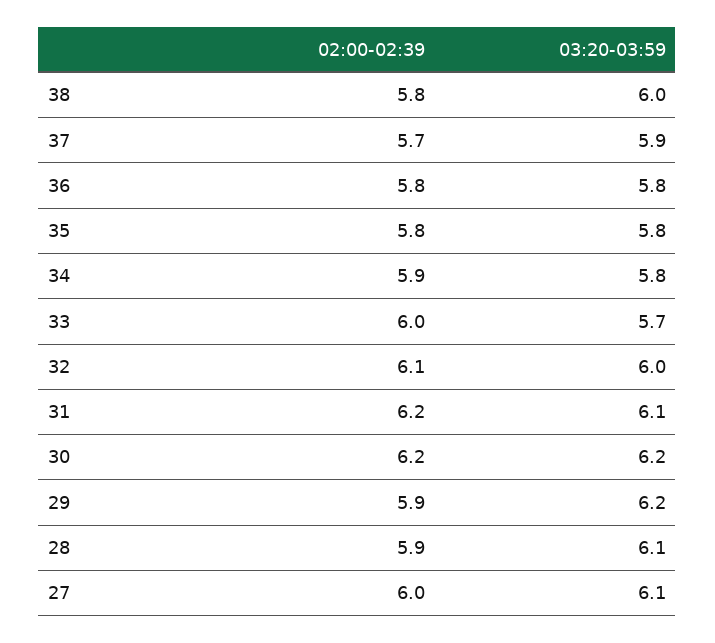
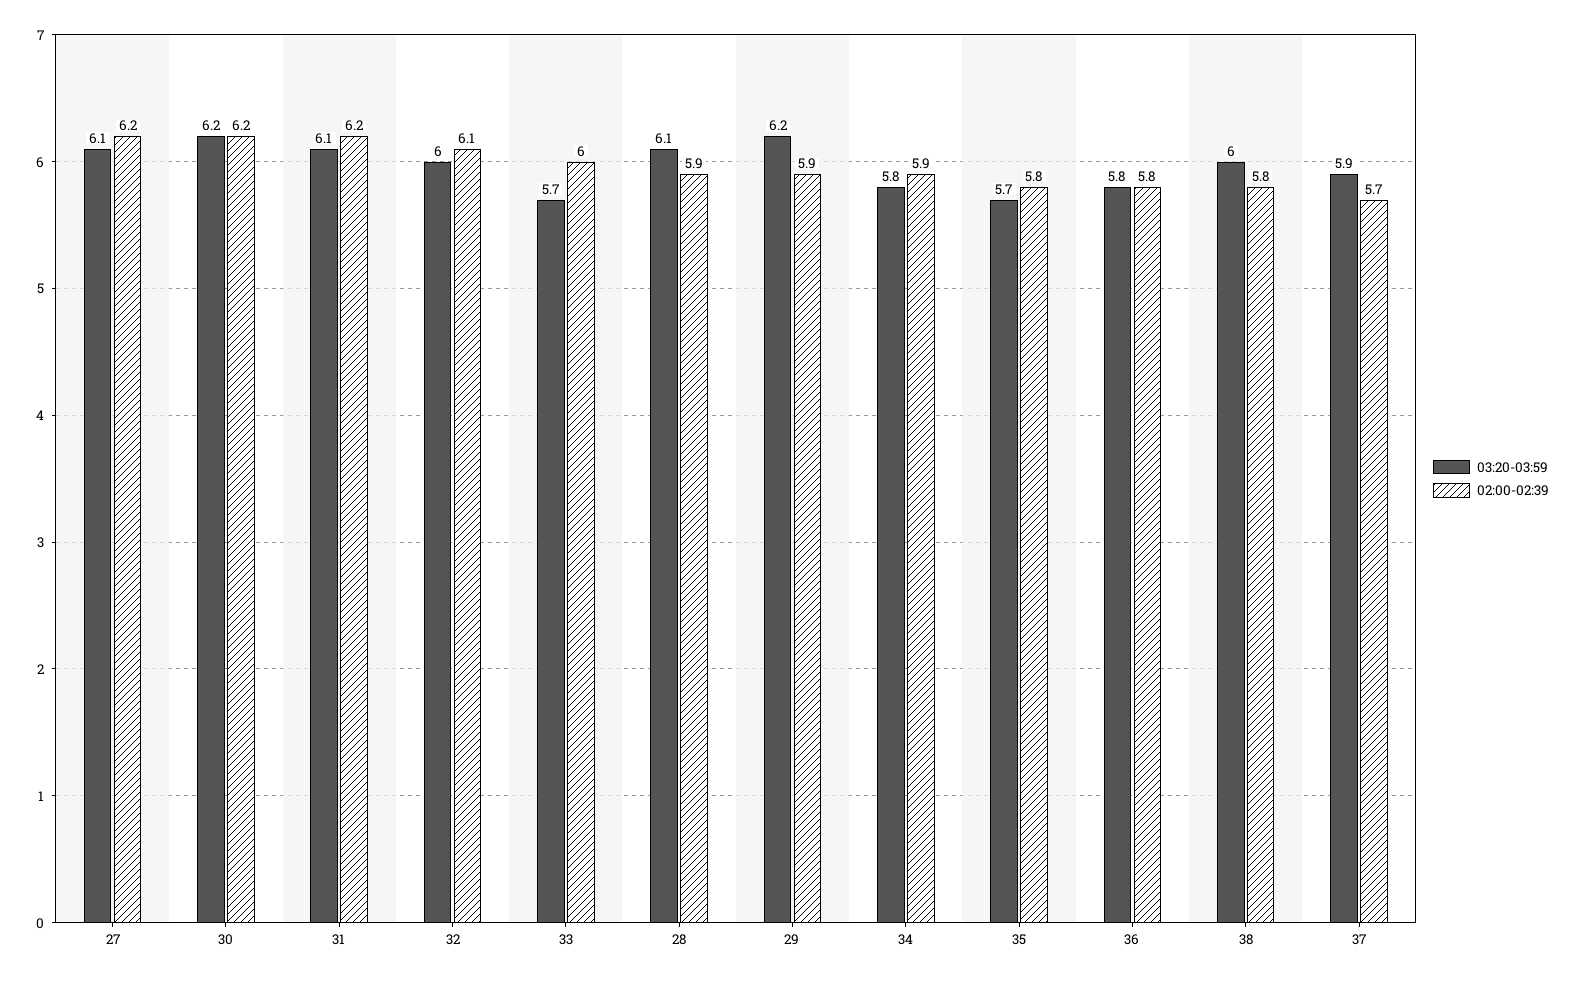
  {
    "02:00-02:39": {
      "38": 5.8,
      "37": 5.7,
      "36": 5.8,
      "35": 5.8,
      "34": 5.9,
      "33": 6,
      "32": 6.1,
      "31": 6.2,
      "30": 6.2,
      "29": 5.9,
      "28": 5.9,
-     "27": 6
+     "27": 6.2
    },
    "03:20-03:59": {
      "38": 6,
      "37": 5.9,
      "36": 5.8,
-     "35": 5.8,
+     "35": 5.7,
      "34": 5.8,
      "33": 5.7,
      "32": 6,
      "31": 6.1,
      "30": 6.2,
      "29": 6.2,
      "28": 6.1,
      "27": 6.1
    }
  }

